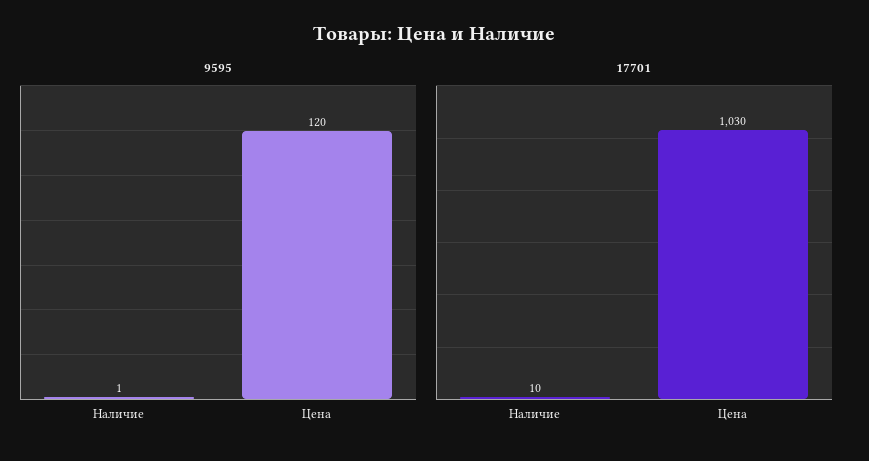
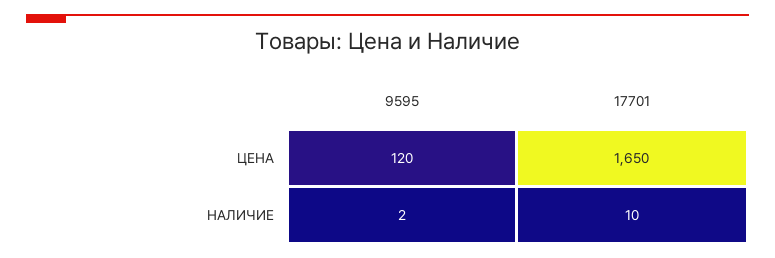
  {
    "9595": {
-     "Наличие": 1,
+     "Наличие": 2,
      "Цена": 120
    },
    "17701": {
      "Наличие": 10,
-     "Цена": 1030
+     "Цена": 1650
    }
  }

